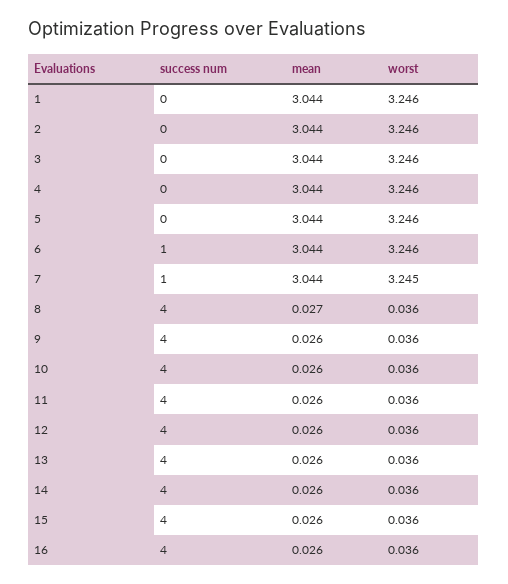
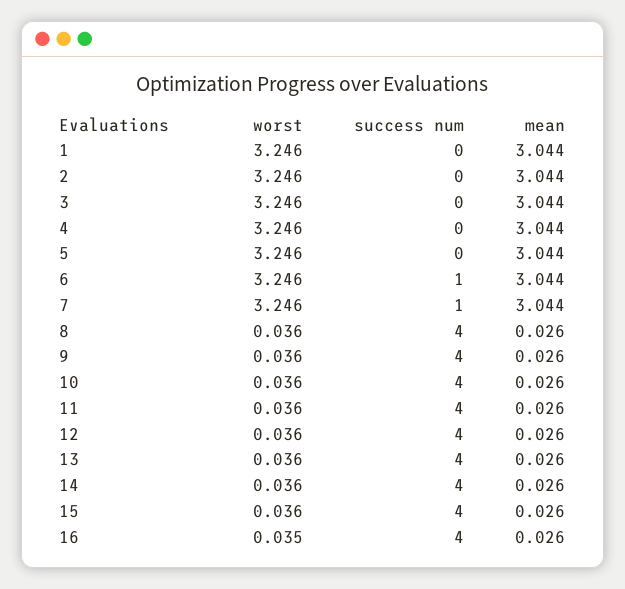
  {
    "success num": {
      "1": 0,
      "2": 0,
      "3": 0,
      "4": 0,
      "5": 0,
      "6": 1,
      "7": 1,
      "8": 4,
      "9": 4,
      "10": 4,
      "11": 4,
      "12": 4,
      "13": 4,
      "14": 4,
      "15": 4,
      "16": 4
    },
    "mean": {
      "1": 3.044,
      "2": 3.044,
      "3": 3.044,
      "4": 3.044,
      "5": 3.044,
      "6": 3.044,
      "7": 3.044,
-     "8": 0.027,
+     "8": 0.026,
      "9": 0.026,
      "10": 0.026,
      "11": 0.026,
      "12": 0.026,
      "13": 0.026,
      "14": 0.026,
      "15": 0.026,
      "16": 0.026
    },
    "worst": {
      "1": 3.246,
      "2": 3.246,
      "3": 3.246,
      "4": 3.246,
      "5": 3.246,
      "6": 3.246,
-     "7": 3.245,
+     "7": 3.246,
      "8": 0.036,
      "9": 0.036,
      "10": 0.036,
      "11": 0.036,
      "12": 0.036,
      "13": 0.036,
      "14": 0.036,
      "15": 0.036,
-     "16": 0.036
+     "16": 0.035
    }
  }

